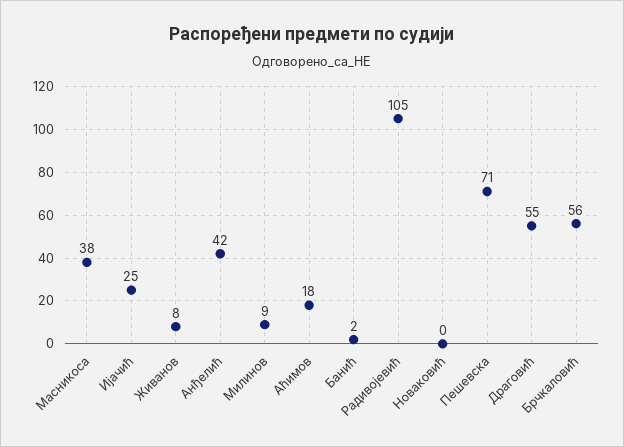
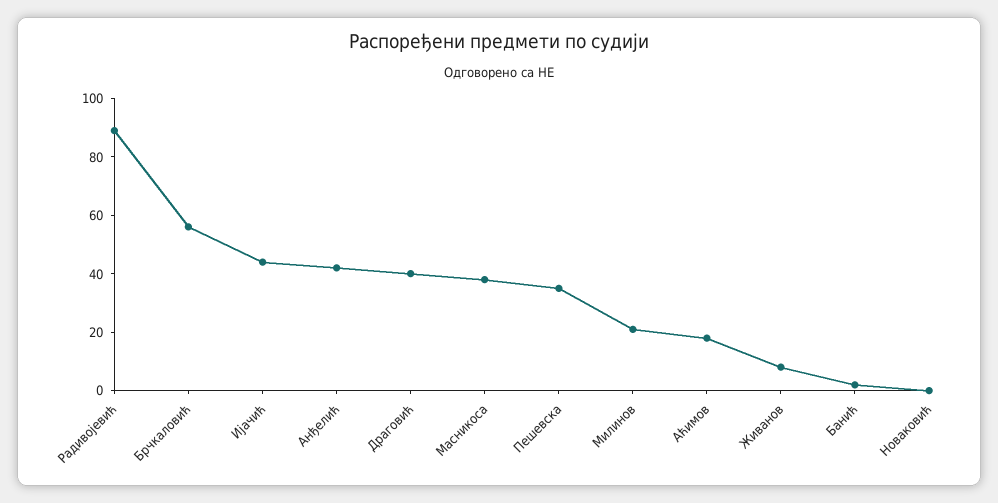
  {
    "Масникоса": 38,
-   "Ијачић": 25,
+   "Ијачић": 45,
    "Живанов": 8,
    "Анђелић": 42,
-   "Милинов": 9,
+   "Милинов": 20,
    "Аћимов": 18,
    "Банић": 2,
-   "Радивојевић": 105,
+   "Радивојевић": 90,
    "Новаковић": 0,
-   "Пешевска": 71,
+   "Пешевска": 35,
-   "Драговић": 55,
+   "Драговић": 40,
    "Брчкаловић": 56
  }

